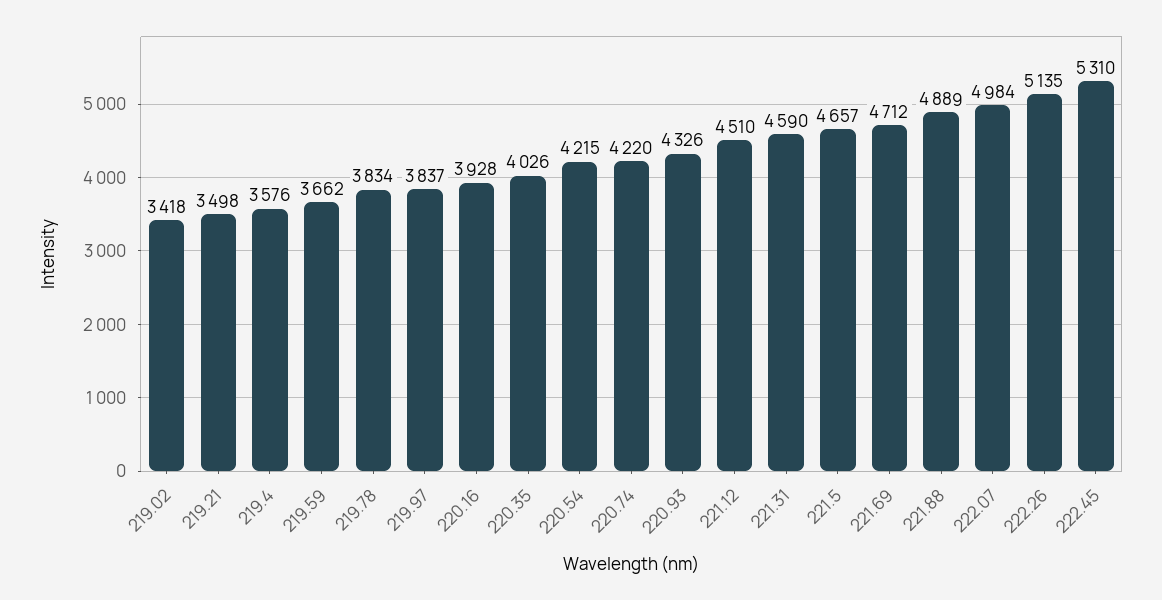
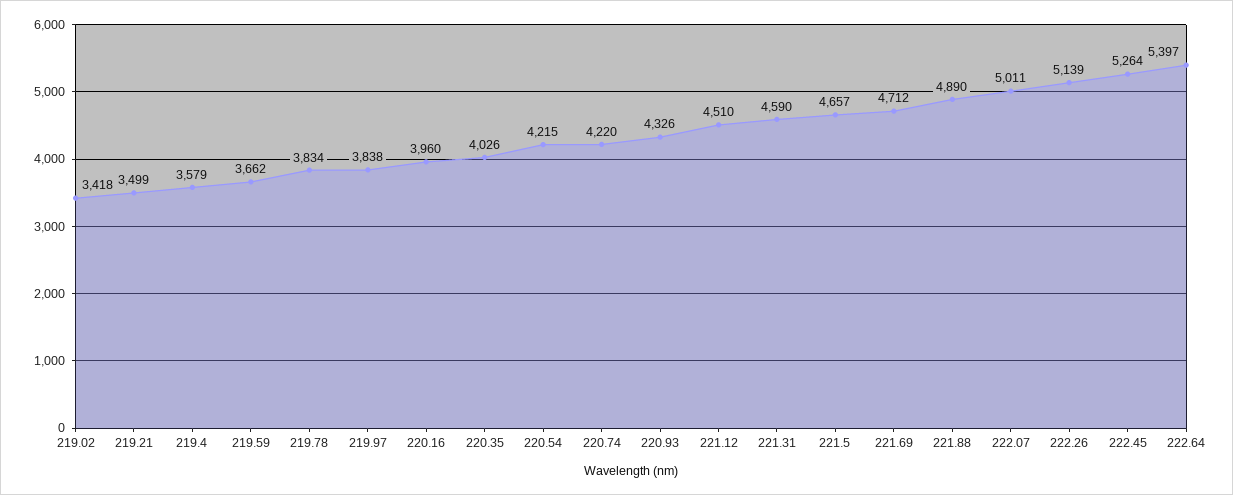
  {
    "219.02": 3418,
-   "219.21": 3498,
+   "219.21": 3499,
-   "219.4": 3576,
+   "219.4": 3579,
    "219.59": 3662,
    "219.78": 3834,
-   "219.97": 3837,
+   "219.97": 3838,
-   "220.16": 3928,
+   "220.16": 3960,
    "220.35": 4026,
    "220.54": 4215,
    "220.74": 4220,
    "220.93": 4326,
    "221.12": 4510,
    "221.31": 4590,
    "221.5": 4657,
    "221.69": 4712,
-   "221.88": 4889,
+   "221.88": 4890,
-   "222.07": 4984,
+   "222.07": 5011,
-   "222.26": 5135,
+   "222.26": 5139,
-   "222.45": 5310
+   "222.45": 5264,
+   "222.64": 5397
  }

